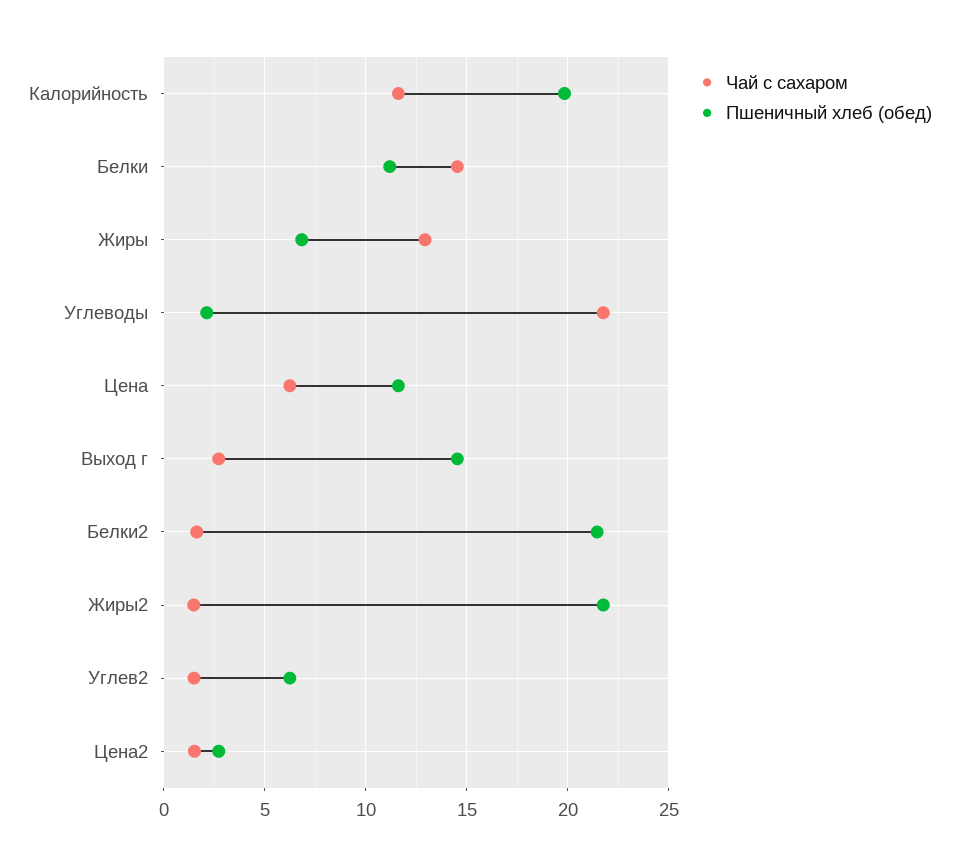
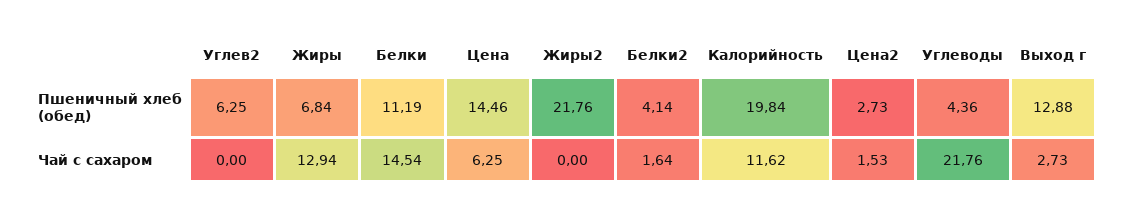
  {
    "Чай с сахаром": {
      "Калорийность": 11.62,
      "Белки": 14.54,
      "Жиры": 12.94,
      "Углеводы": 21.76,
      "Цена": 6.25,
      "Выход г": 2.73,
      "Белки2": 1.64,
-     "Жиры2": 1.5,
+     "Жиры2": 0,
-     "Углев2": 1.5,
+     "Углев2": 0,
      "Цена2": 1.53
    },
    "Пшеничный хлеб (обед)": {
      "Калорийность": 19.84,
      "Белки": 11.19,
      "Жиры": 6.84,
-     "Углеводы": 2,
+     "Углеводы": 4.36,
-     "Цена": 11.5,
+     "Цена": 14.46,
-     "Выход г": 14.5,
+     "Выход г": 12.88,
-     "Белки2": 21.5,
+     "Белки2": 4.14,
      "Жиры2": 21.76,
      "Углев2": 6.25,
      "Цена2": 2.73
    }
  }

